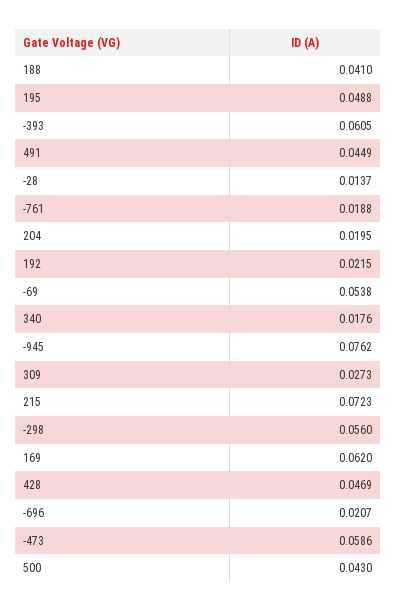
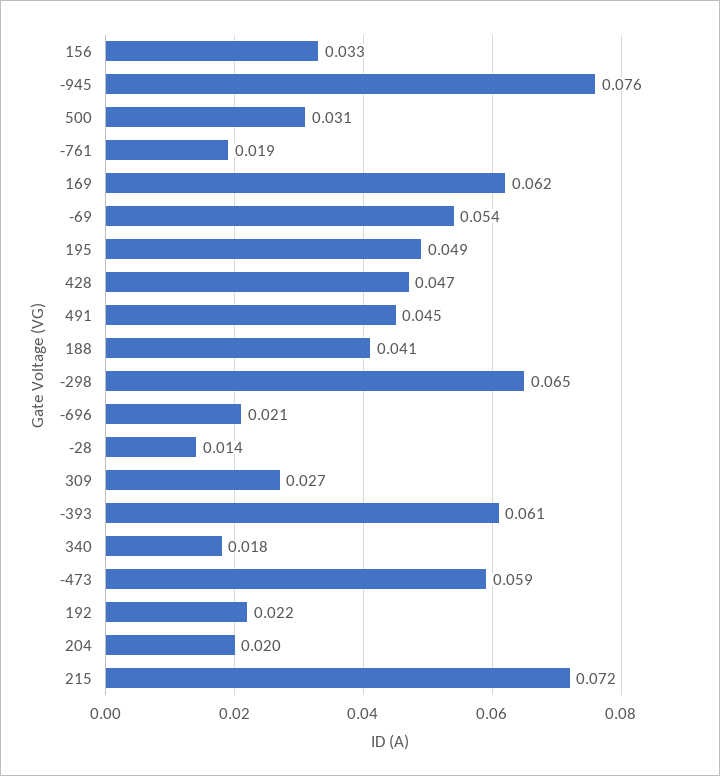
  {
    "188": 0.041,
    "195": 0.0488,
    "-393": 0.0605,
    "491": 0.0449,
    "-28": 0.0137,
    "-761": 0.0188,
    "204": 0.0195,
    "192": 0.0215,
    "-69": 0.0538,
    "340": 0.0176,
    "-945": 0.0762,
    "309": 0.0273,
    "215": 0.0723,
-   "-298": 0.056,
+   "-298": 0.065,
    "169": 0.062,
    "428": 0.0469,
    "-696": 0.0207,
    "-473": 0.0586,
-   "500": 0.043
+   "500": 0.031,
+   "156": 0.033
  }

